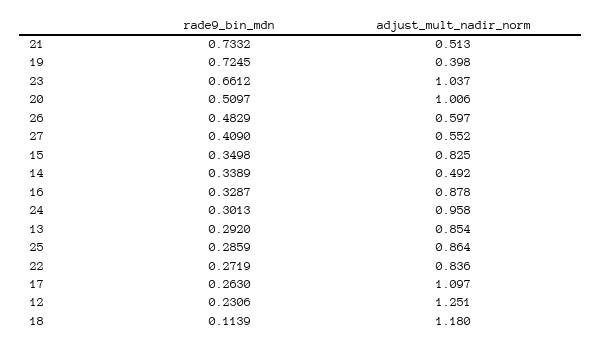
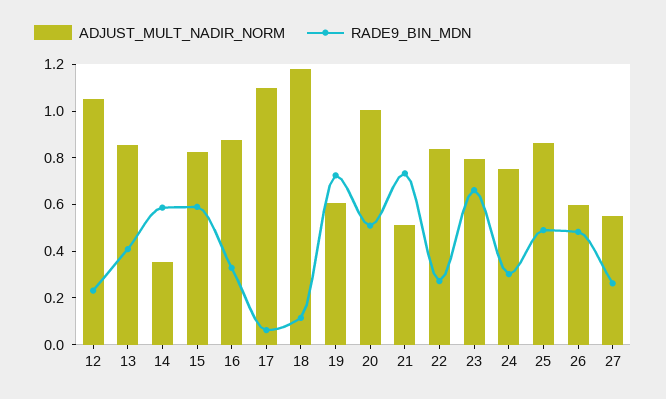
  {
    "rade9_bin_mdn": {
      "21": 0.7332,
      "19": 0.7245,
      "23": 0.6612,
      "20": 0.5097,
      "26": 0.4829,
-     "27": 0.409,
+     "27": 0.25,
-     "15": 0.3498,
+     "15": 0.6,
-     "14": 0.3389,
+     "14": 0.6,
      "16": 0.3287,
      "24": 0.3013,
-     "13": 0.292,
+     "13": 0.4,
-     "25": 0.2859,
+     "25": 0.5,
      "22": 0.2719,
-     "17": 0.263,
+     "17": 0.05,
      "12": 0.2306,
      "18": 0.1139
    },
    "adjust_mult_nadir_norm": {
      "21": 0.513,
-     "19": 0.398,
+     "19": 0.6,
-     "23": 1.037,
+     "23": 0.8,
      "20": 1.006,
      "26": 0.597,
      "27": 0.552,
      "15": 0.825,
-     "14": 0.492,
+     "14": 0.35,
      "16": 0.878,
-     "24": 0.958,
+     "24": 0.75,
      "13": 0.854,
      "25": 0.864,
      "22": 0.836,
      "17": 1.097,
-     "12": 1.251,
+     "12": 1.05,
      "18": 1.18
    }
  }

